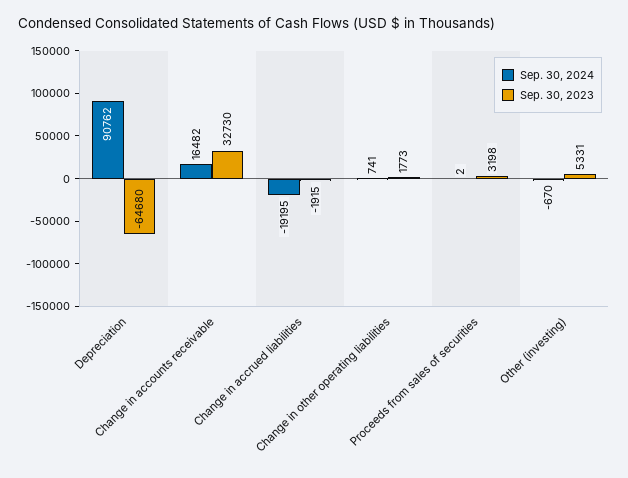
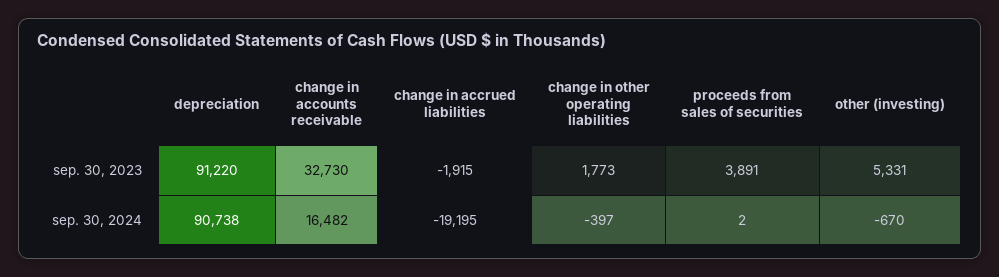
  {
    "Sep. 30, 2024": {
-     "Depreciation": 90762,
+     "Depreciation": 90738,
      "Change in accounts receivable": 16482,
      "Change in accrued liabilities": -19195,
-     "Change in other operating liabilities": 741,
+     "Change in other operating liabilities": -397,
      "Proceeds from sales of securities": 2,
      "Other (investing)": -670
    },
    "Sep. 30, 2023": {
-     "Depreciation": -64680,
+     "Depreciation": 91220,
      "Change in accounts receivable": 32730,
      "Change in accrued liabilities": -1915,
      "Change in other operating liabilities": 1773,
-     "Proceeds from sales of securities": 3198,
+     "Proceeds from sales of securities": 3891,
      "Other (investing)": 5331
    }
  }

